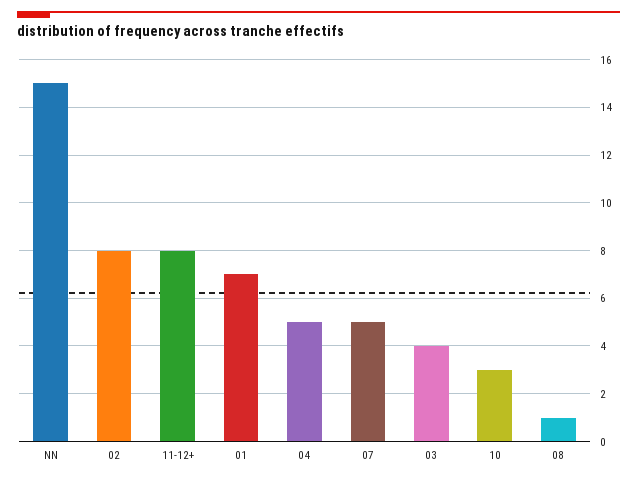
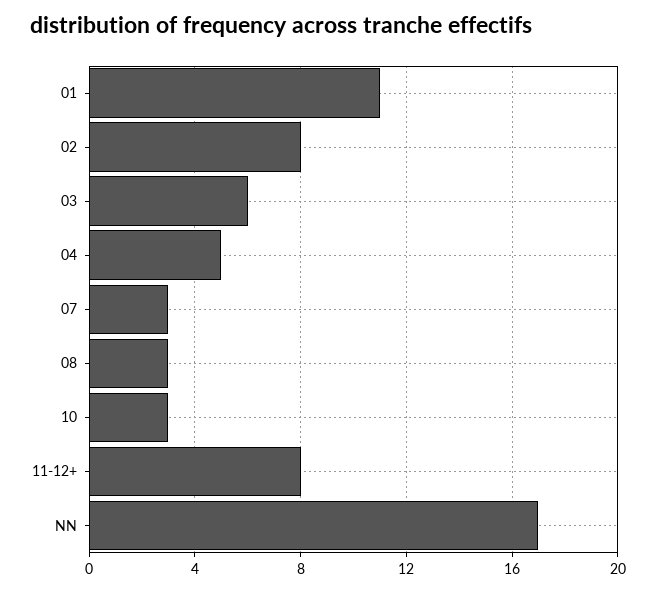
  {
-   "NN": 15,
+   "NN": 17,
    "02": 8,
    "11-12+": 8,
-   "01": 7,
+   "01": 11,
    "04": 5,
-   "07": 5,
+   "07": 3,
-   "03": 4,
+   "03": 6,
    "10": 3,
-   "08": 1
+   "08": 3
  }

